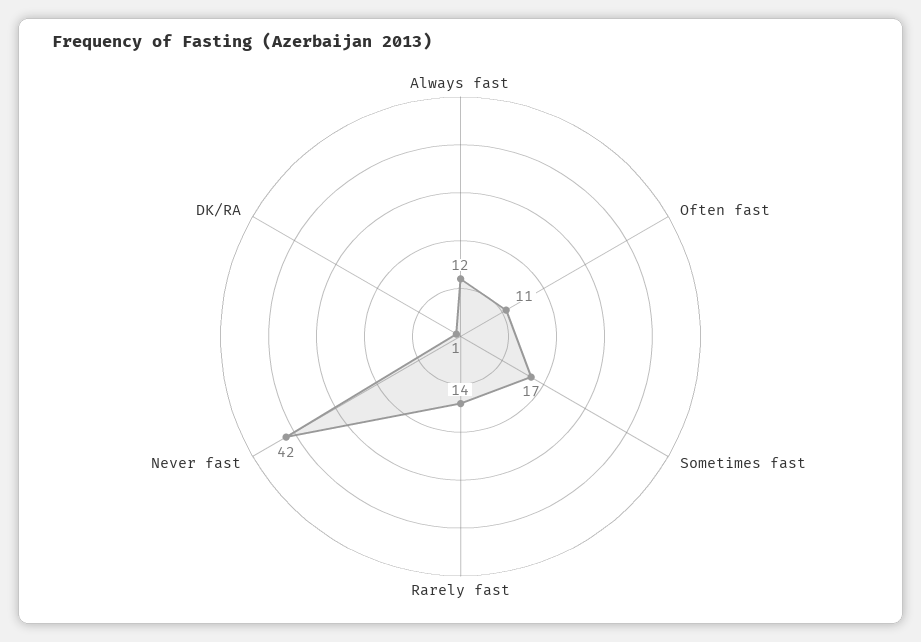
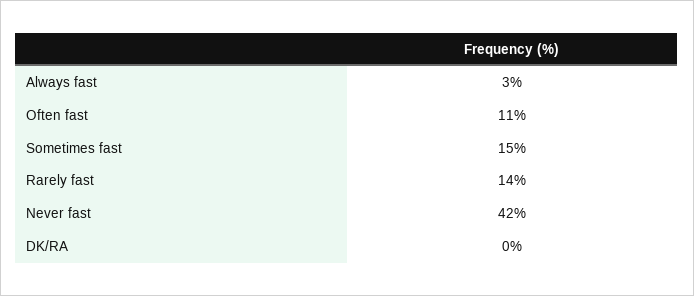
  {
-   "Always fast": 12,
+   "Always fast": 3,
    "Often fast": 11,
-   "Sometimes fast": 17,
+   "Sometimes fast": 15,
    "Rarely fast": 14,
    "Never fast": 42,
-   "DK/RA": 1
+   "DK/RA": 0
  }

